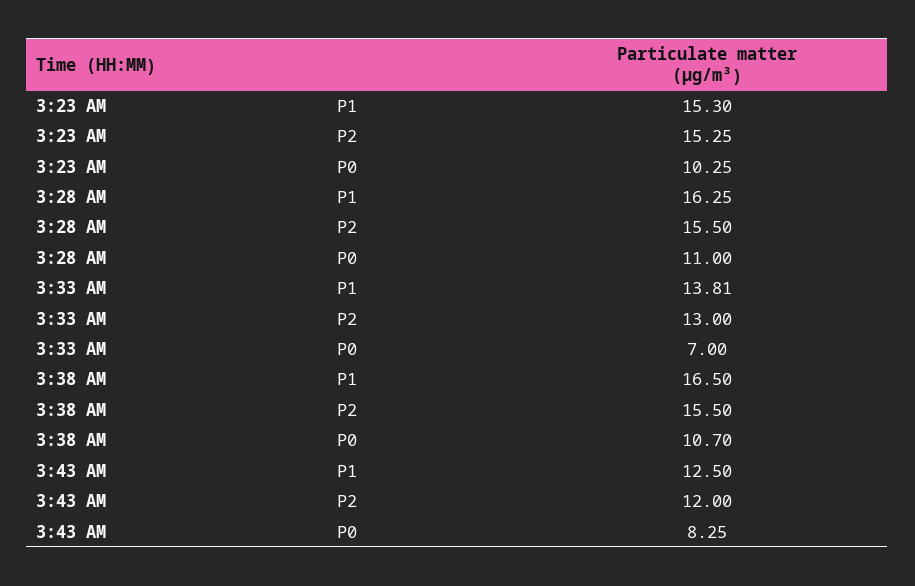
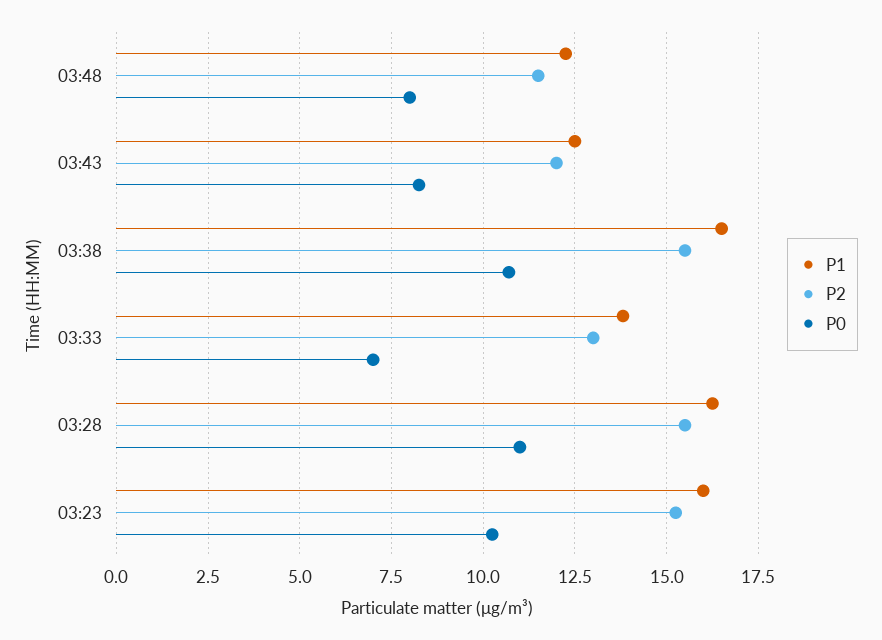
  {
    "P1": {
-     "3:23 AM": 15.3,
+     "3:23 AM": 16,
      "3:28 AM": 16.25,
      "3:33 AM": 13.81,
      "3:38 AM": 16.5,
-     "3:43 AM": 12.5
+     "3:43 AM": 12.5,
+     "03:48": 12.25
    },
    "P2": {
      "3:23 AM": 15.25,
      "3:28 AM": 15.5,
      "3:33 AM": 13,
      "3:38 AM": 15.5,
-     "3:43 AM": 12
+     "3:43 AM": 12,
+     "03:48": 11.5
    },
    "P0": {
      "3:23 AM": 10.25,
      "3:28 AM": 11,
      "3:33 AM": 7,
      "3:38 AM": 10.7,
-     "3:43 AM": 8.25
+     "3:43 AM": 8.25,
+     "03:48": 8
    }
  }

